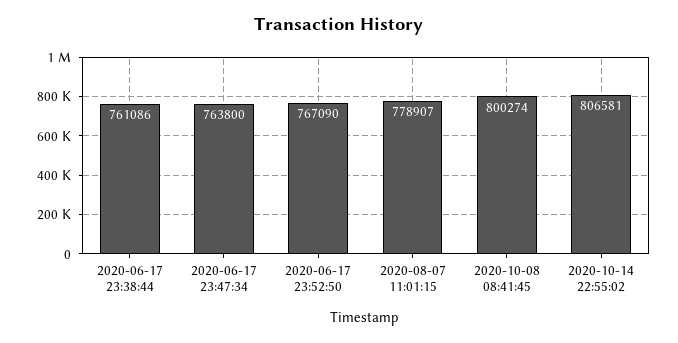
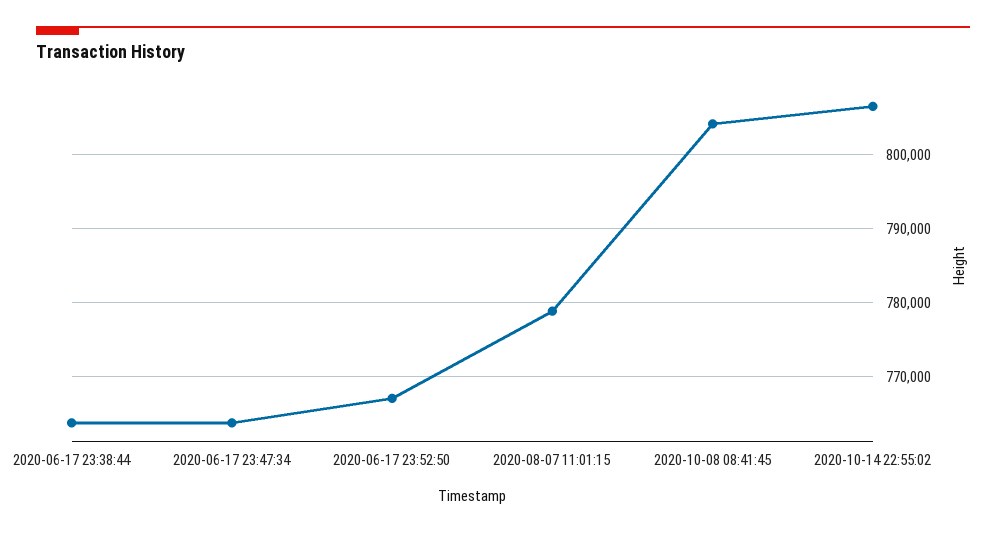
  {
-   "2020-06-17 23:38:44": 761086,
+   "2020-06-17 23:38:44": 764000,
    "2020-06-17 23:47:34": 763800,
    "2020-06-17 23:52:50": 767090,
    "2020-08-07 11:01:15": 778907,
-   "2020-10-08 08:41:45": 800274,
+   "2020-10-08 08:41:45": 804000,
    "2020-10-14 22:55:02": 806581
  }

